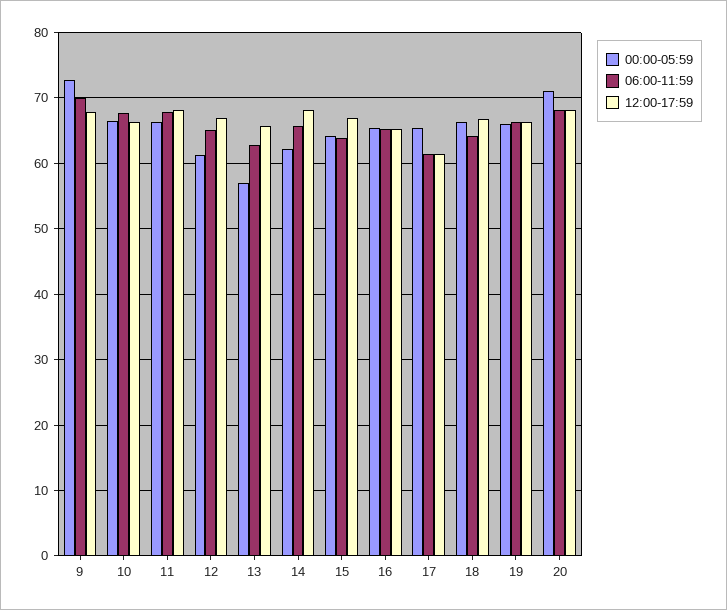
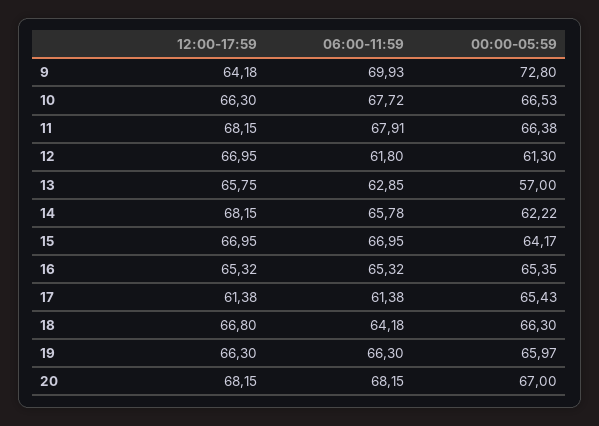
  {
    "00:00-05:59": {
      "9": 72.8,
      "10": 66.53,
      "11": 66.38,
      "12": 61.3,
      "13": 57,
      "14": 62.22,
      "15": 64.17,
      "16": 65.35,
      "17": 65.43,
      "18": 66.3,
      "19": 65.97,
-     "20": 71
+     "20": 67
    },
    "06:00-11:59": {
      "9": 69.93,
      "10": 67.72,
      "11": 67.91,
-     "12": 65,
+     "12": 61.8,
      "13": 62.85,
      "14": 65.78,
-     "15": 64,
+     "15": 66.95,
      "16": 65.32,
      "17": 61.38,
      "18": 64.18,
      "19": 66.3,
      "20": 68.15
    },
    "12:00-17:59": {
-     "9": 68,
+     "9": 64.18,
      "10": 66.3,
      "11": 68.15,
      "12": 66.95,
      "13": 65.75,
      "14": 68.15,
      "15": 66.95,
      "16": 65.32,
      "17": 61.38,
      "18": 66.8,
      "19": 66.3,
      "20": 68.15
    }
  }

